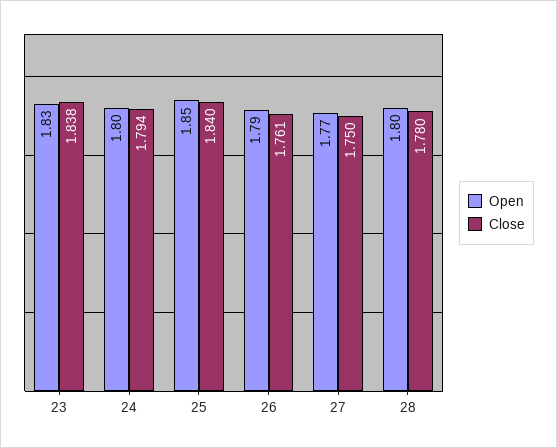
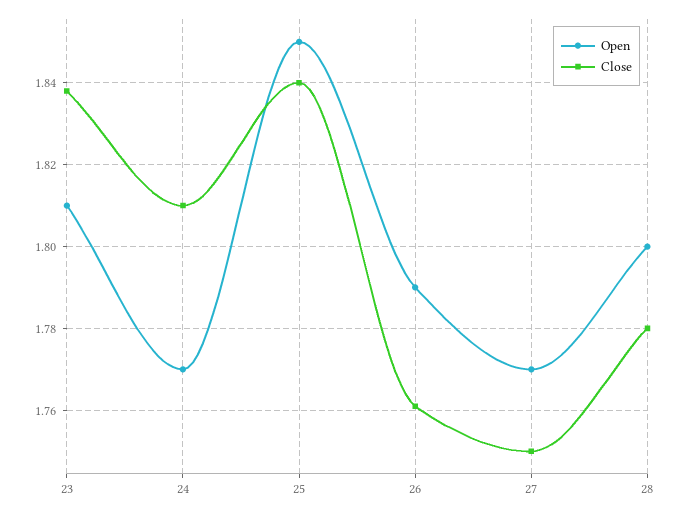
  {
    "Open": {
-     "23": 1.83,
+     "23": 1.81,
-     "24": 1.8,
+     "24": 1.77,
      "25": 1.85,
      "26": 1.79,
      "27": 1.77,
      "28": 1.8
    },
    "Close": {
      "23": 1.838,
-     "24": 1.794,
+     "24": 1.81,
      "25": 1.84,
      "26": 1.761,
      "27": 1.75,
      "28": 1.78
    }
  }

